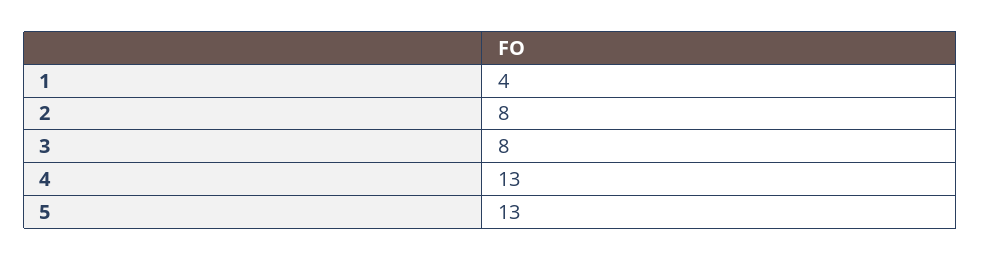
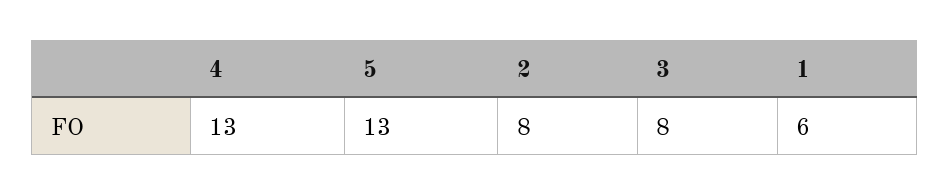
  {
-   "1": 4,
+   "1": 6,
    "2": 8,
    "3": 8,
    "4": 13,
    "5": 13
  }

